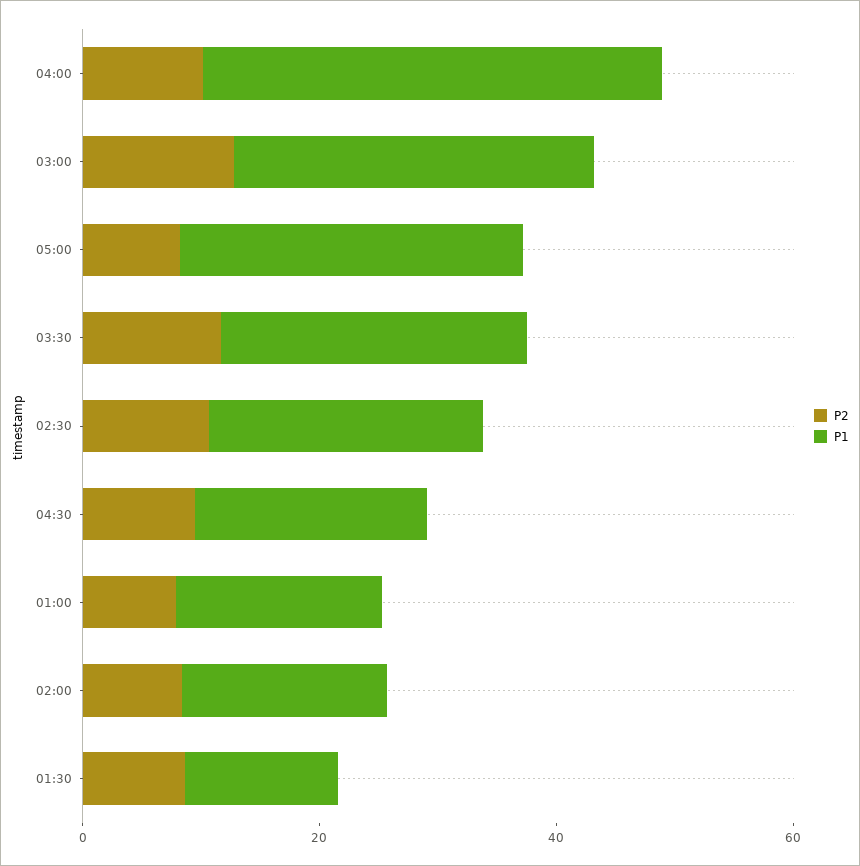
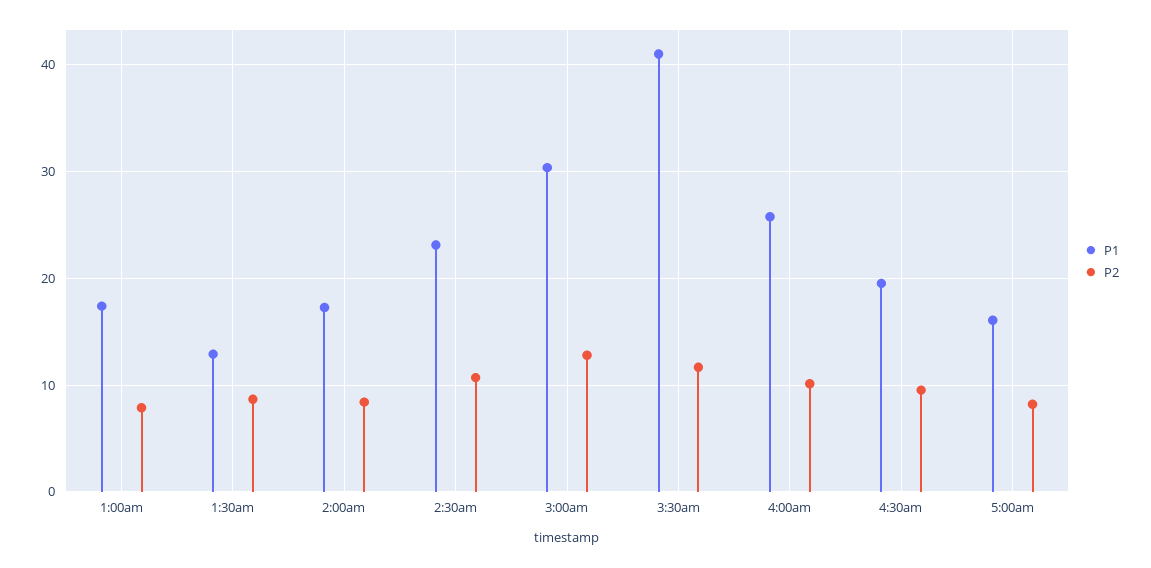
  {
    "P2": {
      "04:00": 10,
      "03:00": 13,
      "05:00": 8,
      "03:30": 12,
      "02:30": 11,
      "04:30": 10,
      "01:00": 8,
      "02:00": 8,
      "01:30": 9
    },
    "P1": {
-     "04:00": 40,
+     "04:00": 26,
      "03:00": 30,
-     "05:00": 30,
+     "05:00": 16,
-     "03:30": 25,
+     "03:30": 41,
      "02:30": 23,
      "04:30": 20,
      "01:00": 17,
      "02:00": 17,
      "01:30": 13
    }
  }

